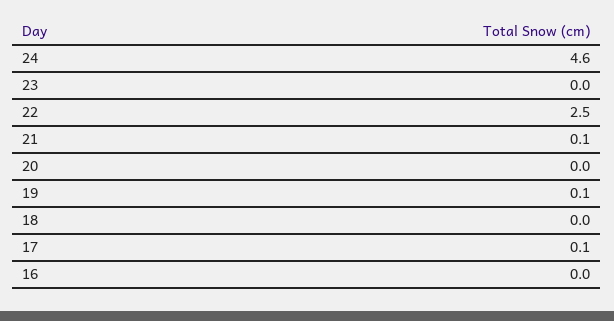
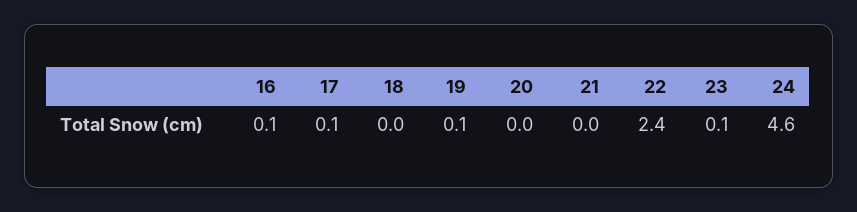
  {
    "24": 4.6,
-   "23": 0,
+   "23": 0.1,
-   "22": 2.5,
+   "22": 2.4,
-   "21": 0.1,
+   "21": 0,
    "20": 0,
    "19": 0.1,
    "18": 0,
    "17": 0.1,
-   "16": 0
+   "16": 0.1
  }

